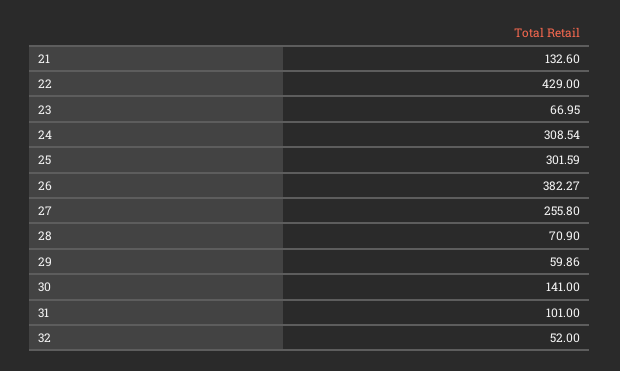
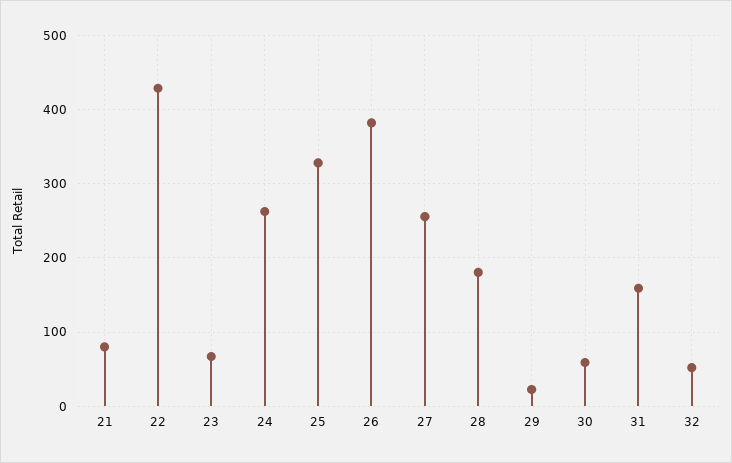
  {
-   "21": 132.6,
+   "21": 80,
    "22": 429,
    "23": 66.95,
-   "24": 308.54,
+   "24": 260,
-   "25": 301.59,
+   "25": 330,
    "26": 382.27,
    "27": 255.8,
-   "28": 70.9,
+   "28": 180,
-   "29": 59.86,
+   "29": 20,
-   "30": 141,
+   "30": 60,
-   "31": 101,
+   "31": 160,
    "32": 52
  }

